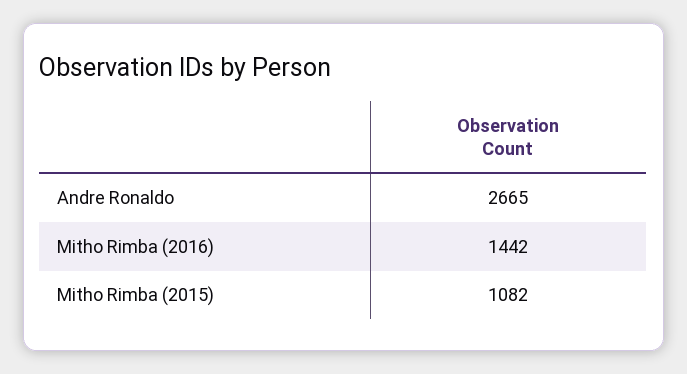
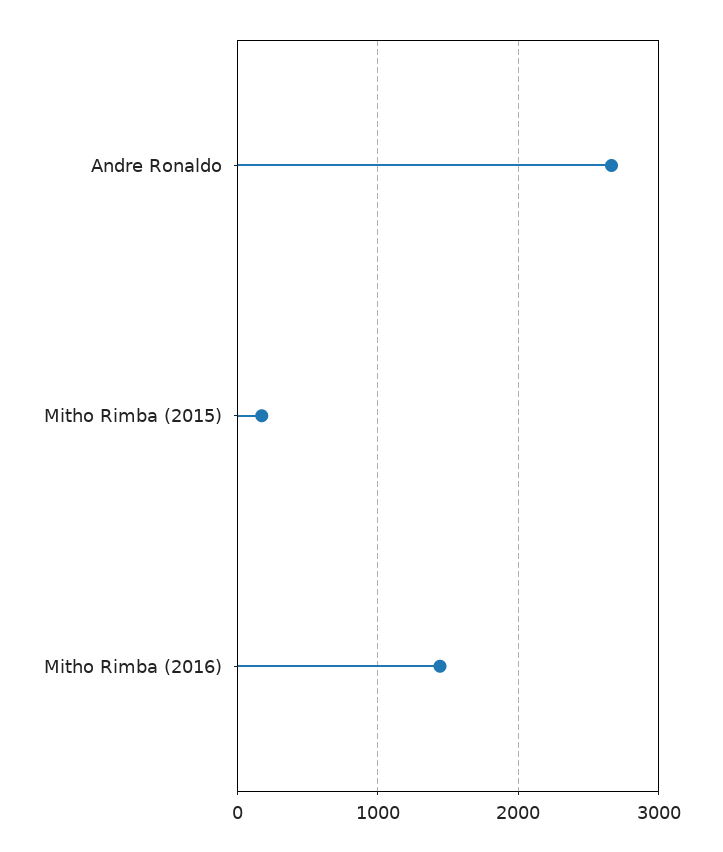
  {
    "Andre Ronaldo": 2665,
    "Mitho Rimba (2016)": 1442,
-   "Mitho Rimba (2015)": 1082
+   "Mitho Rimba (2015)": 200
  }

